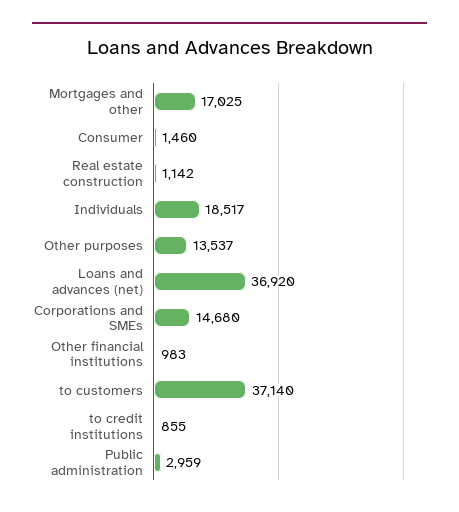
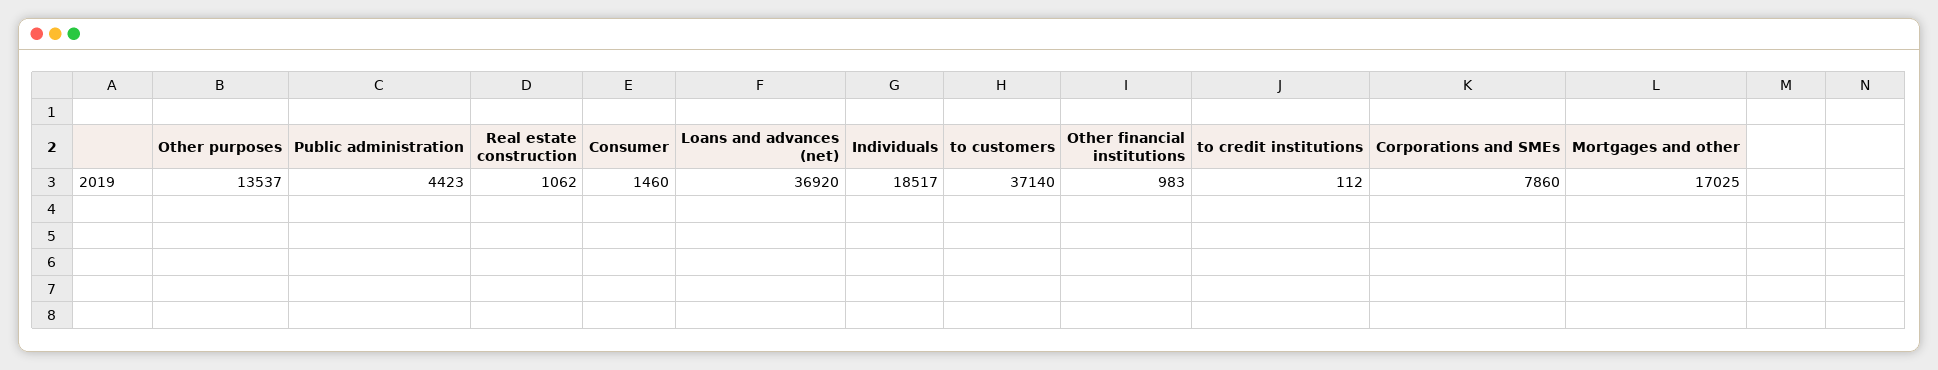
  {
    "Mortgages and other": 17025,
    "Consumer": 1460,
-   "Real estate construction": 1142,
+   "Real estate construction": 1062,
    "Individuals": 18517,
    "Other purposes": 13537,
    "Loans and advances (net)": 36920,
-   "Corporations and SMEs": 14680,
+   "Corporations and SMEs": 7860,
    "Other financial institutions": 983,
    "to customers": 37140,
-   "to credit institutions": 855,
+   "to credit institutions": 112,
-   "Public administration": 2959
+   "Public administration": 4423
  }

